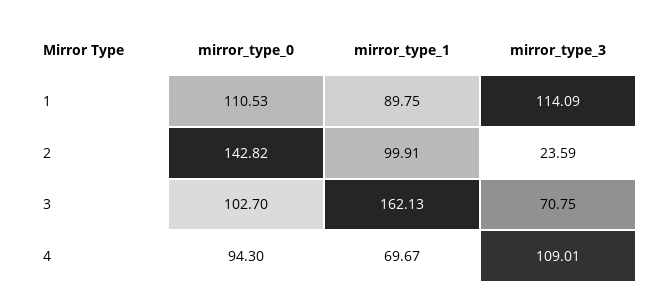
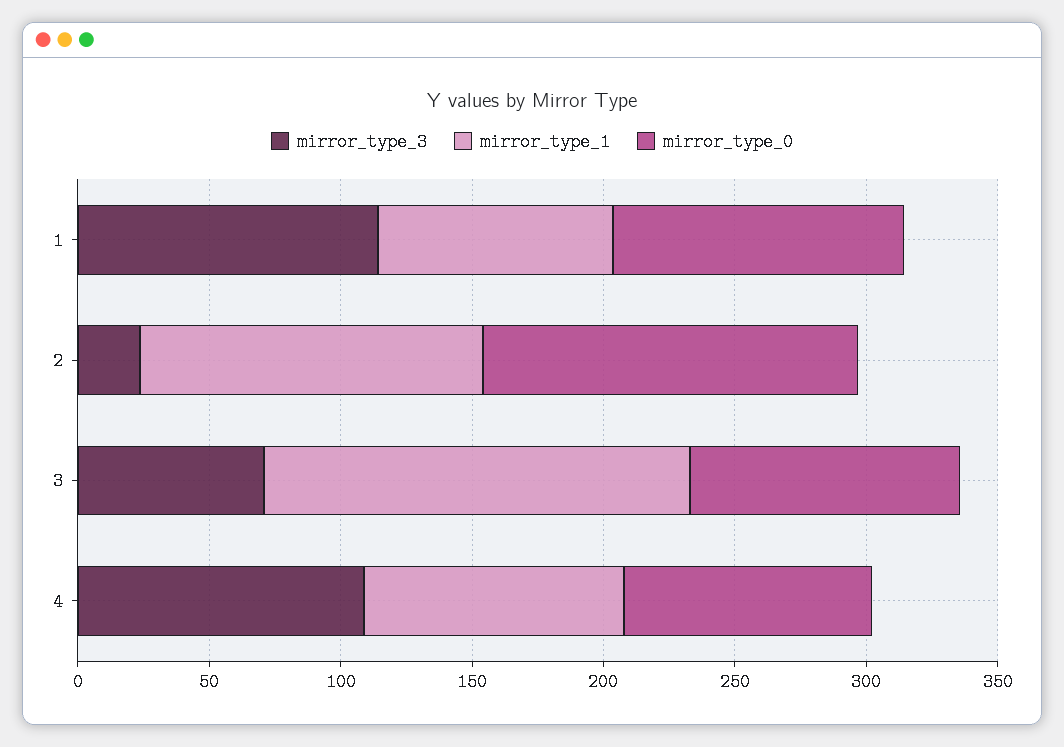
  {
    "mirror_type_0": {
      "1": 110.53,
      "2": 142.82,
      "3": 102.7,
      "4": 94.3
    },
    "mirror_type_1": {
      "1": 89.75,
-     "2": 99.91,
+     "2": 130,
      "3": 162.13,
-     "4": 69.67
+     "4": 100
    },
    "mirror_type_3": {
      "1": 114.09,
      "2": 23.59,
      "3": 70.75,
      "4": 109.01
    }
  }

